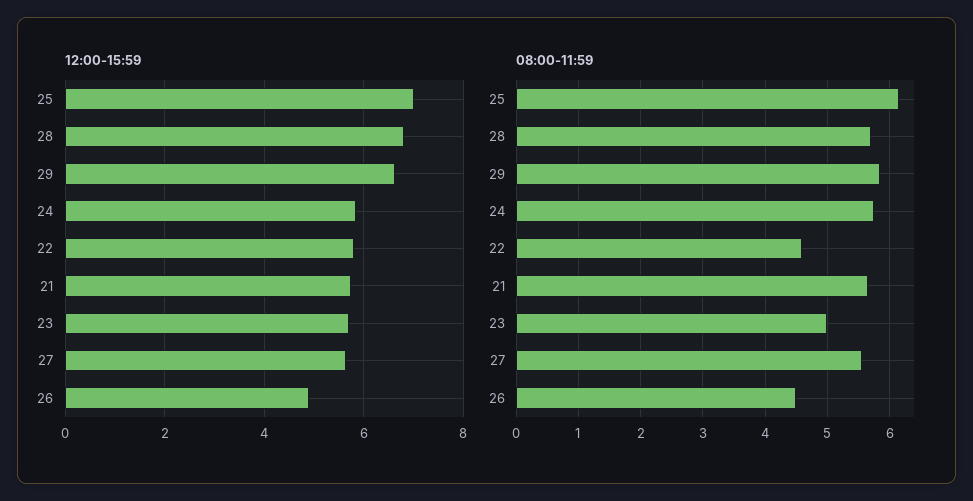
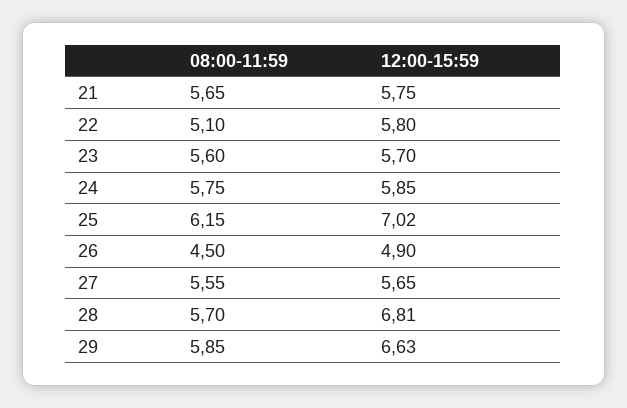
  {
    "12:00-15:59": {
      "25": 7.02,
      "28": 6.81,
      "29": 6.63,
      "24": 5.85,
      "22": 5.8,
      "21": 5.75,
      "23": 5.7,
      "27": 5.65,
      "26": 4.9
    },
    "08:00-11:59": {
      "25": 6.15,
      "28": 5.7,
      "29": 5.85,
      "24": 5.75,
-     "22": 4.6,
+     "22": 5.1,
      "21": 5.65,
-     "23": 5,
+     "23": 5.6,
      "27": 5.55,
      "26": 4.5
    }
  }

